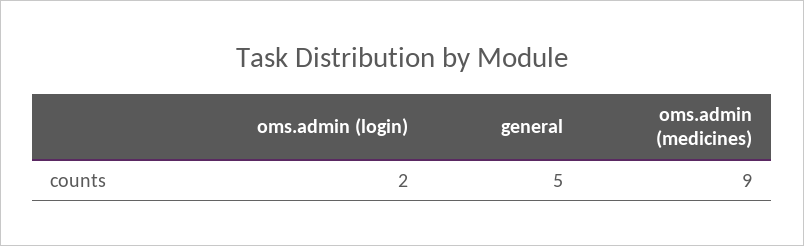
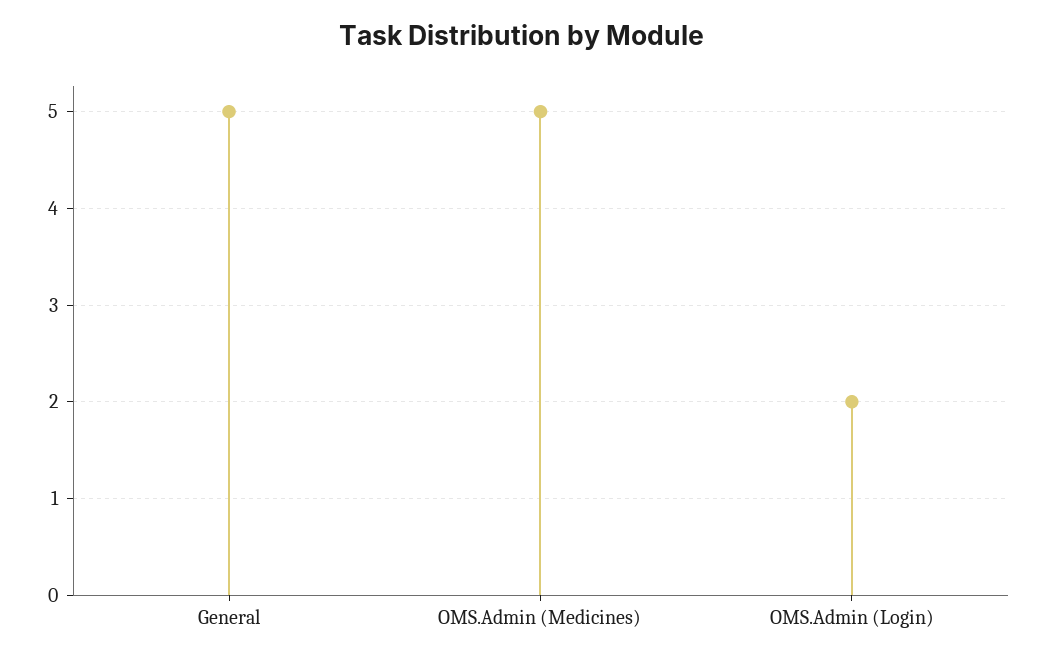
  {
    "oms.admin (login)": 2,
    "general": 5,
-   "oms.admin (medicines)": 9
+   "oms.admin (medicines)": 5
  }

